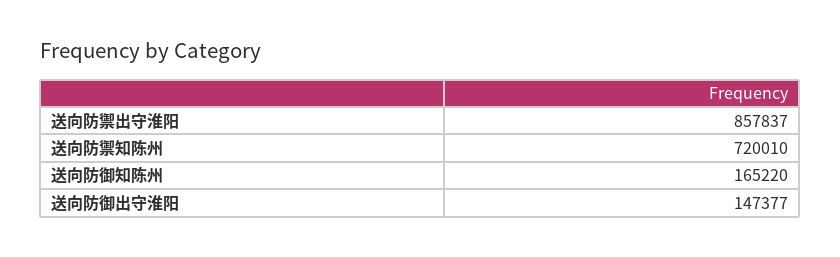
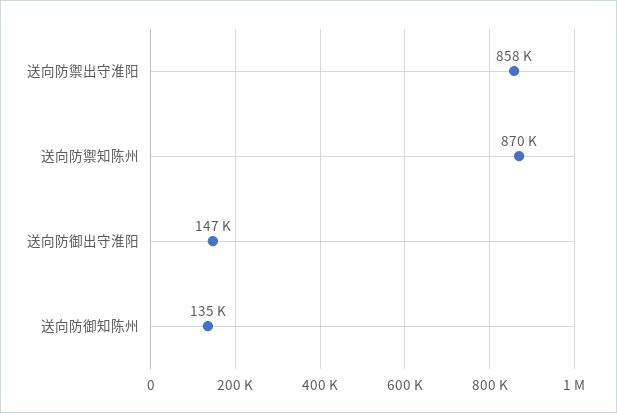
  {
    "送向防禦出守淮阳": 857837,
-   "送向防禦知陈州": 720010,
+   "送向防禦知陈州": 870000,
-   "送向防御知陈州": 165220,
+   "送向防御知陈州": 135000,
    "送向防御出守淮阳": 147377
  }

